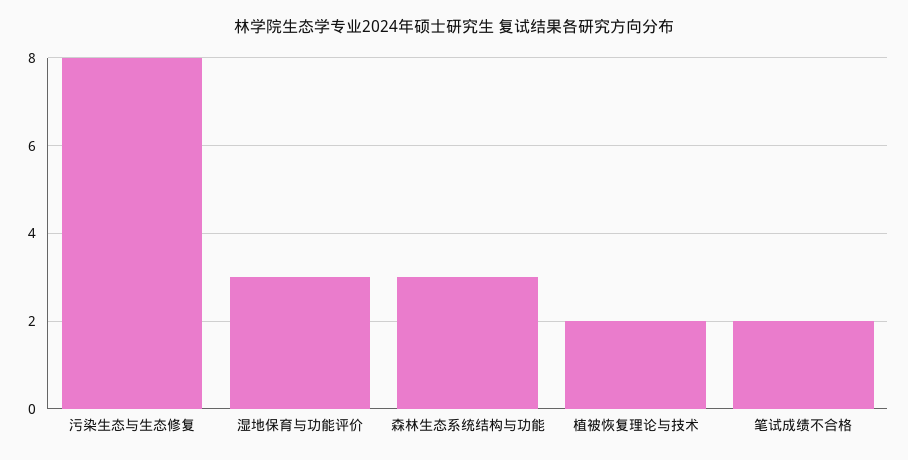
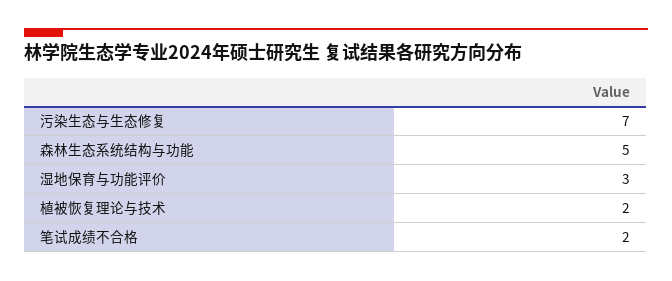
  {
-   "污染生态与生态修复": 8,
+   "污染生态与生态修复": 7,
    "湿地保育与功能评价": 3,
-   "森林生态系统结构与功能": 3,
+   "森林生态系统结构与功能": 5,
    "植被恢复理论与技术": 2,
    "笔试成绩不合格": 2
  }

